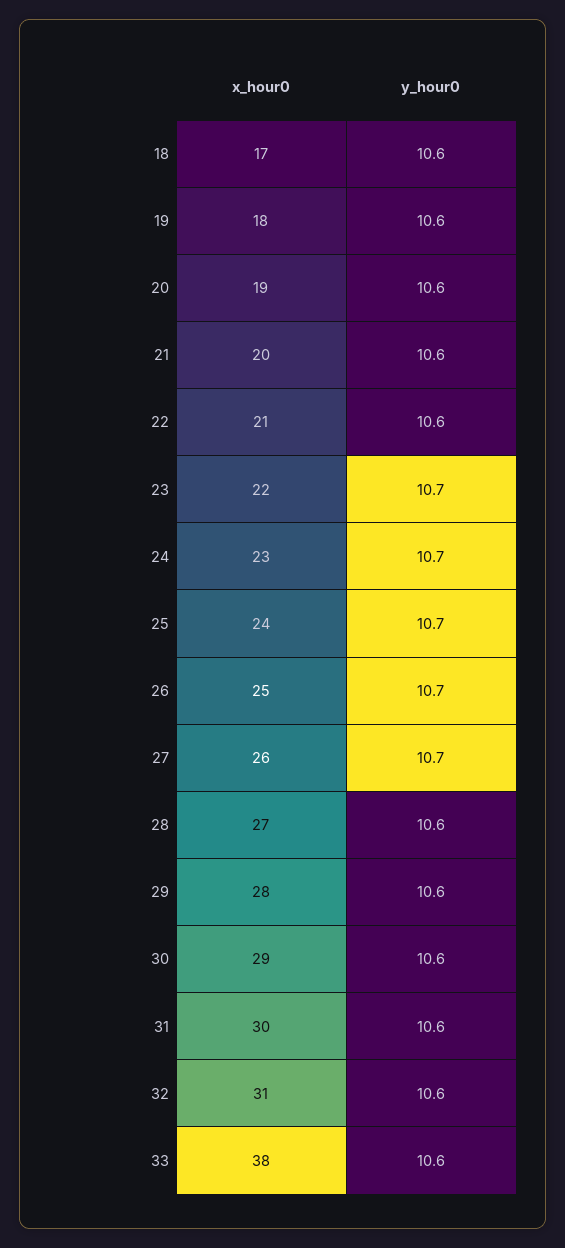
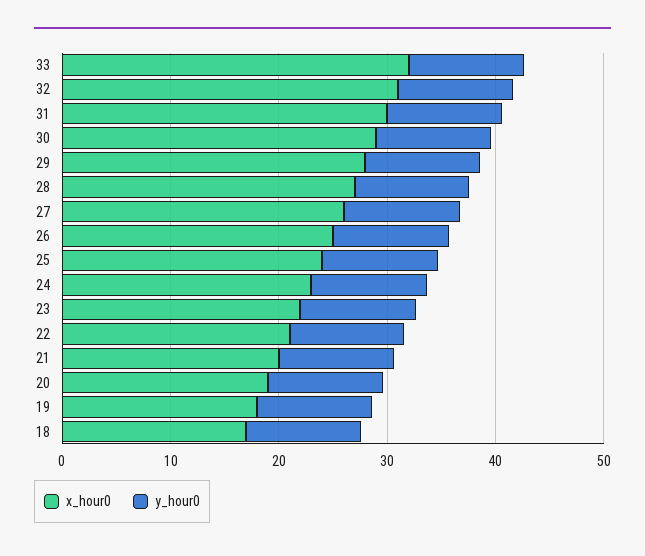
  {
    "x_hour0": {
      "18": 17,
      "19": 18,
      "20": 19,
      "21": 20,
      "22": 21,
      "23": 22,
      "24": 23,
      "25": 24,
      "26": 25,
      "27": 26,
      "28": 27,
      "29": 28,
      "30": 29,
      "31": 30,
      "32": 31,
-     "33": 38
+     "33": 32
    },
    "y_hour0": {
      "18": 10.6,
      "19": 10.6,
      "20": 10.6,
      "21": 10.6,
      "22": 10.6,
      "23": 10.7,
      "24": 10.7,
      "25": 10.7,
      "26": 10.7,
      "27": 10.7,
      "28": 10.6,
      "29": 10.6,
      "30": 10.6,
      "31": 10.6,
      "32": 10.6,
      "33": 10.6
    }
  }

